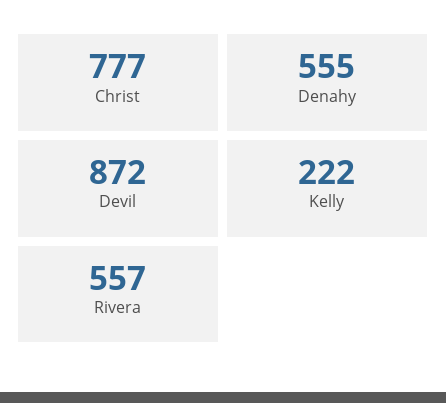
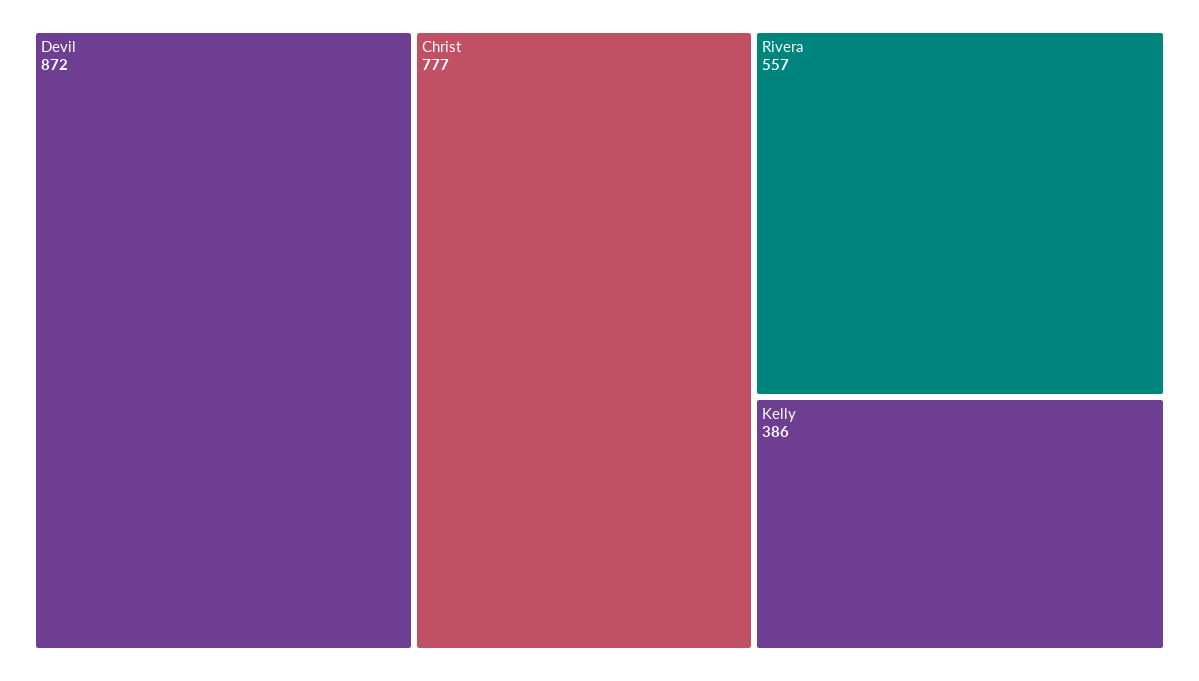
  {
    "Christ": 777,
-   "Denahy": 555,
    "Devil": 872,
-   "Kelly": 222,
+   "Kelly": 386,
    "Rivera": 557
  }

